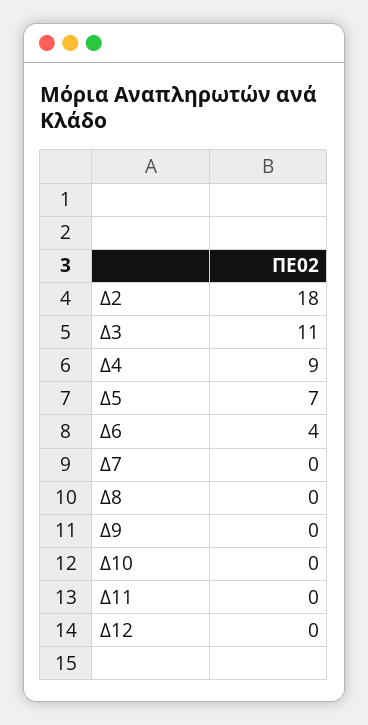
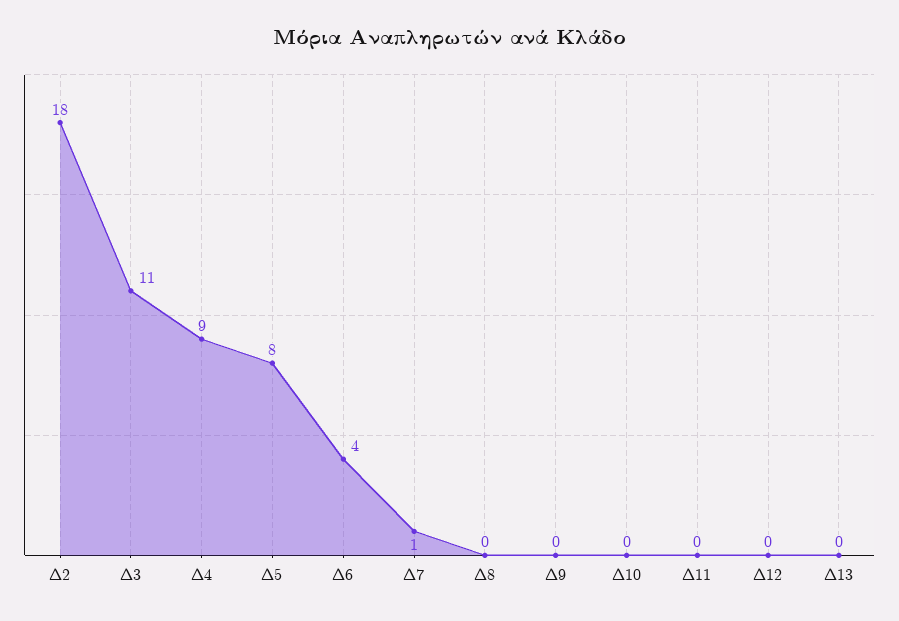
  {
    "Δ2": 18,
    "Δ3": 11,
    "Δ4": 9,
-   "Δ5": 7,
+   "Δ5": 8,
    "Δ6": 4,
-   "Δ7": 0,
+   "Δ7": 1,
    "Δ8": 0,
    "Δ9": 0,
    "Δ10": 0,
    "Δ11": 0,
-   "Δ12": 0
+   "Δ12": 0,
+   "Δ13": 0
  }

